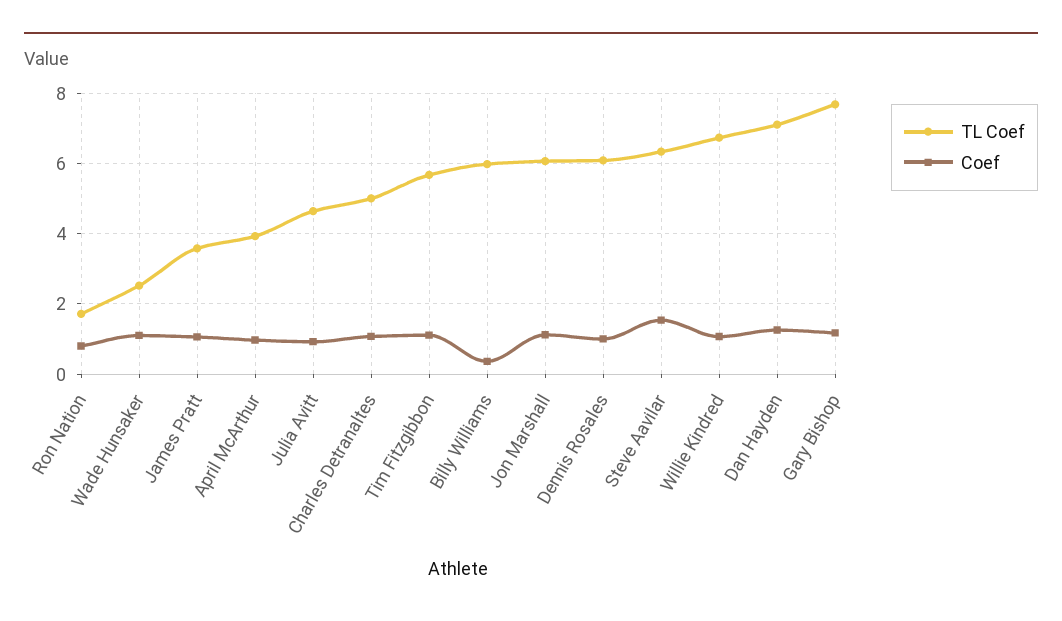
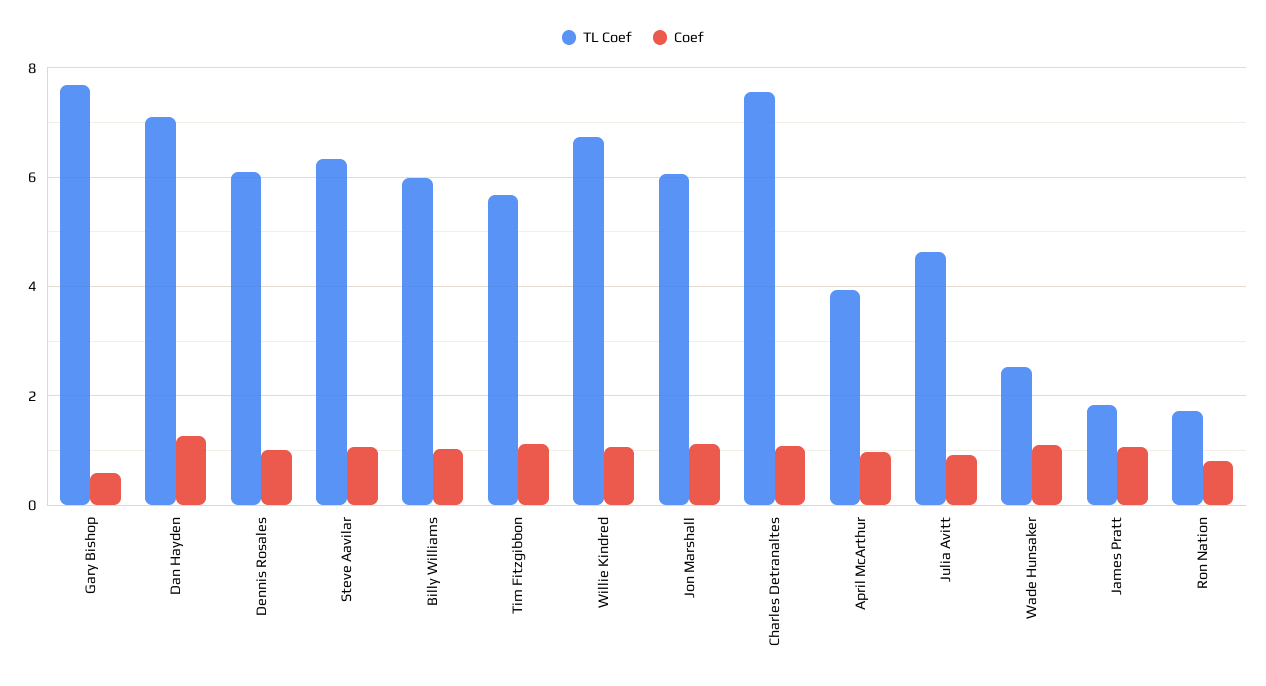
  {
    "TL Coef": {
      "Ron Nation": 1.8,
      "Wade Hunsaker": 2.6,
-     "James Pratt": 3.6,
+     "James Pratt": 1.8,
      "April McArthur": 4,
      "Julia Avitt": 4.6,
-     "Charles Detranaltes": 5,
+     "Charles Detranaltes": 7.6,
      "Tim Fitzgibbon": 5.6,
      "Billy Williams": 6,
      "Jon Marshall": 6,
      "Dennis Rosales": 6,
      "Steve Aavilar": 6.4,
      "Willie Kindred": 6.8,
      "Dan Hayden": 7.2,
      "Gary Bishop": 7.6
    },
    "Coef": {
      "Ron Nation": 0.8,
      "Wade Hunsaker": 1.2,
      "James Pratt": 1,
      "April McArthur": 1,
      "Julia Avitt": 1,
      "Charles Detranaltes": 1,
      "Tim Fitzgibbon": 1.2,
-     "Billy Williams": 0.4,
+     "Billy Williams": 1,
      "Jon Marshall": 1.2,
      "Dennis Rosales": 1,
-     "Steve Aavilar": 1.6,
+     "Steve Aavilar": 1,
      "Willie Kindred": 1,
      "Dan Hayden": 1.2,
-     "Gary Bishop": 1.2
+     "Gary Bishop": 0.6
    }
  }

